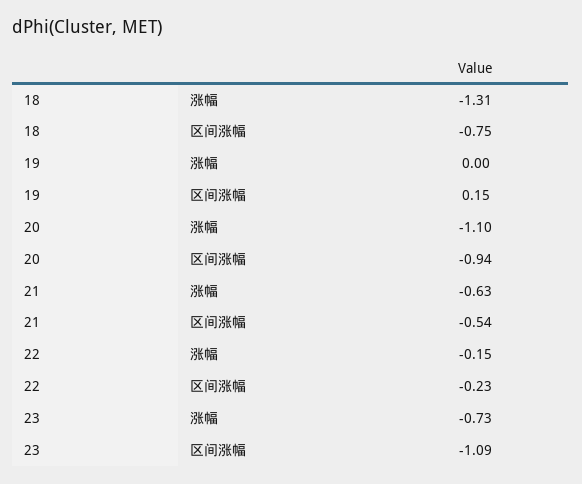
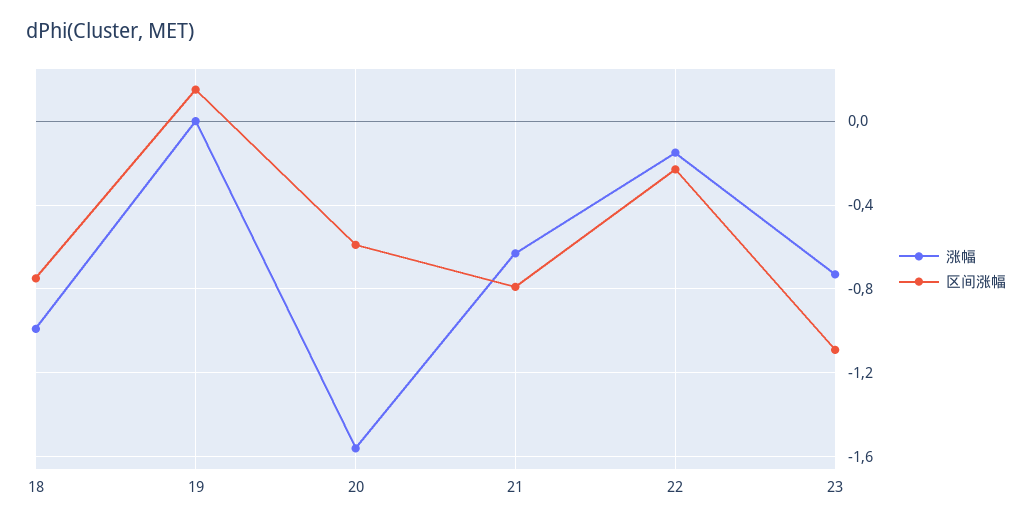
  {
    "涨幅": {
-     "18": -1.31,
+     "18": -1,
      "19": 0,
-     "20": -1.1,
+     "20": -1.55,
      "21": -0.63,
      "22": -0.15,
      "23": -0.73
    },
    "区间涨幅": {
      "18": -0.75,
      "19": 0.15,
-     "20": -0.94,
+     "20": -0.6,
-     "21": -0.54,
+     "21": -0.8,
      "22": -0.23,
      "23": -1.09
    }
  }

